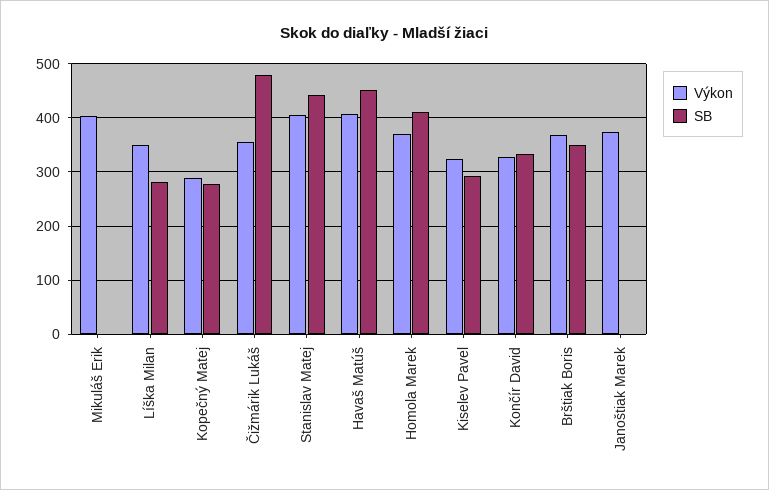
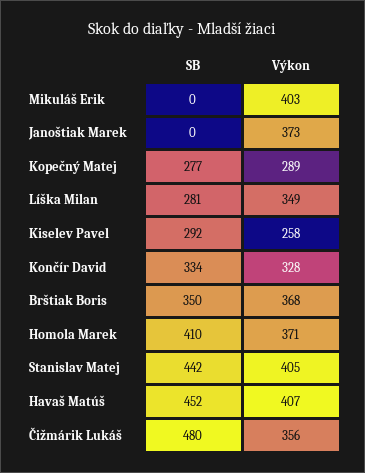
  {
    "Výkon": {
      "Mikuláš Erik": 403,
      "Líška Milan": 349,
      "Kopečný Matej": 289,
      "Čižmárik Lukáš": 356,
      "Stanislav Matej": 405,
      "Havaš Matúš": 407,
      "Homola Marek": 371,
-     "Kiselev Pavel": 320,
+     "Kiselev Pavel": 258,
      "Končír David": 328,
      "Brštiak Boris": 368,
      "Janoštiak Marek": 373
    },
    "SB": {
      "Mikuláš Erik": 0,
      "Líška Milan": 281,
      "Kopečný Matej": 277,
      "Čižmárik Lukáš": 480,
      "Stanislav Matej": 442,
      "Havaš Matúš": 452,
      "Homola Marek": 410,
      "Kiselev Pavel": 292,
      "Končír David": 334,
      "Brštiak Boris": 350,
      "Janoštiak Marek": 0
    }
  }

